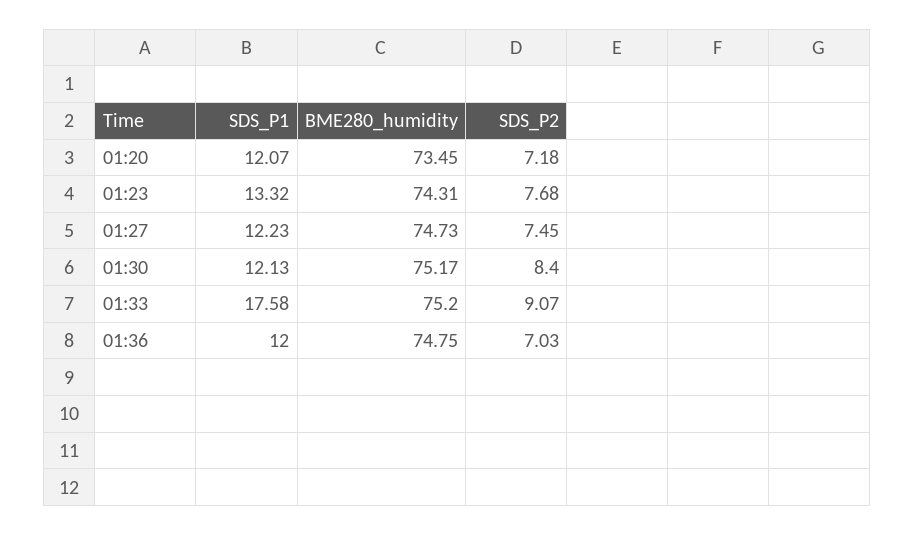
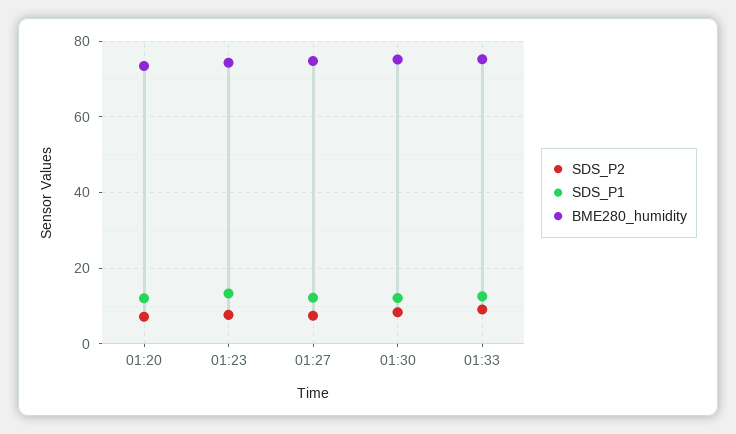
  {
    "SDS_P1": {
      "01:20": 12.07,
      "01:23": 13.32,
      "01:27": 12.23,
      "01:30": 12.13,
-     "01:33": 17.58,
+     "01:33": 12
-     "01:36": 12
    },
    "BME280_humidity": {
      "01:20": 73.45,
      "01:23": 74.31,
      "01:27": 74.73,
      "01:30": 75.17,
-     "01:33": 75.2,
+     "01:33": 75.2
-     "01:36": 74.75
    },
    "SDS_P2": {
      "01:20": 7.18,
      "01:23": 7.68,
      "01:27": 7.45,
      "01:30": 8.4,
-     "01:33": 9.07,
+     "01:33": 9.07
-     "01:36": 7.03
    }
  }

